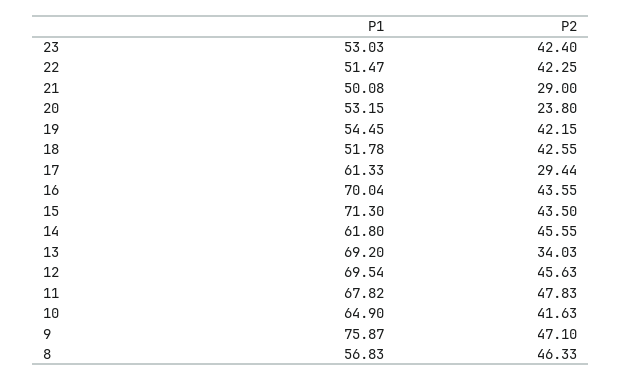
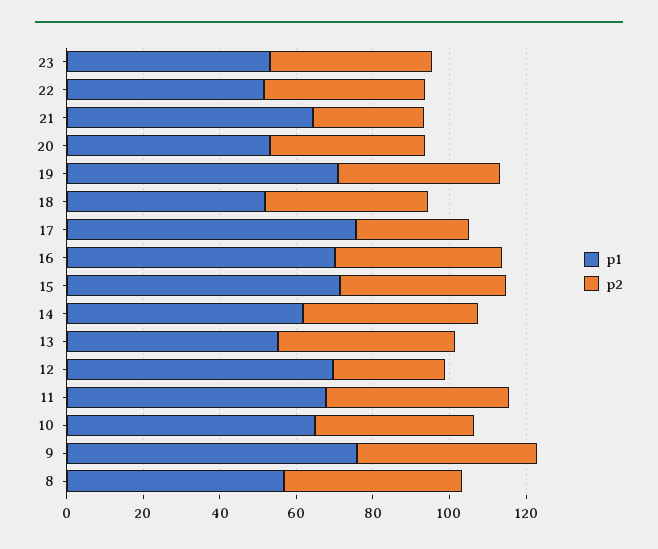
  {
    "P1": {
      "23": 53.03,
      "22": 51.47,
-     "21": 50.08,
+     "21": 65,
      "20": 53.15,
-     "19": 54.45,
+     "19": 70,
      "18": 51.78,
-     "17": 61.33,
+     "17": 75,
      "16": 70.04,
      "15": 71.3,
      "14": 61.8,
-     "13": 69.2,
+     "13": 55,
      "12": 69.54,
      "11": 67.82,
      "10": 64.9,
      "9": 75.87,
      "8": 56.83
    },
    "P2": {
      "23": 42.4,
      "22": 42.25,
      "21": 29,
-     "20": 23.8,
+     "20": 40,
      "19": 42.15,
      "18": 42.55,
      "17": 29.44,
      "16": 43.55,
      "15": 43.5,
      "14": 45.55,
-     "13": 34.03,
+     "13": 45,
-     "12": 45.63,
+     "12": 30,
      "11": 47.83,
      "10": 41.63,
      "9": 47.1,
      "8": 46.33
    }
  }

